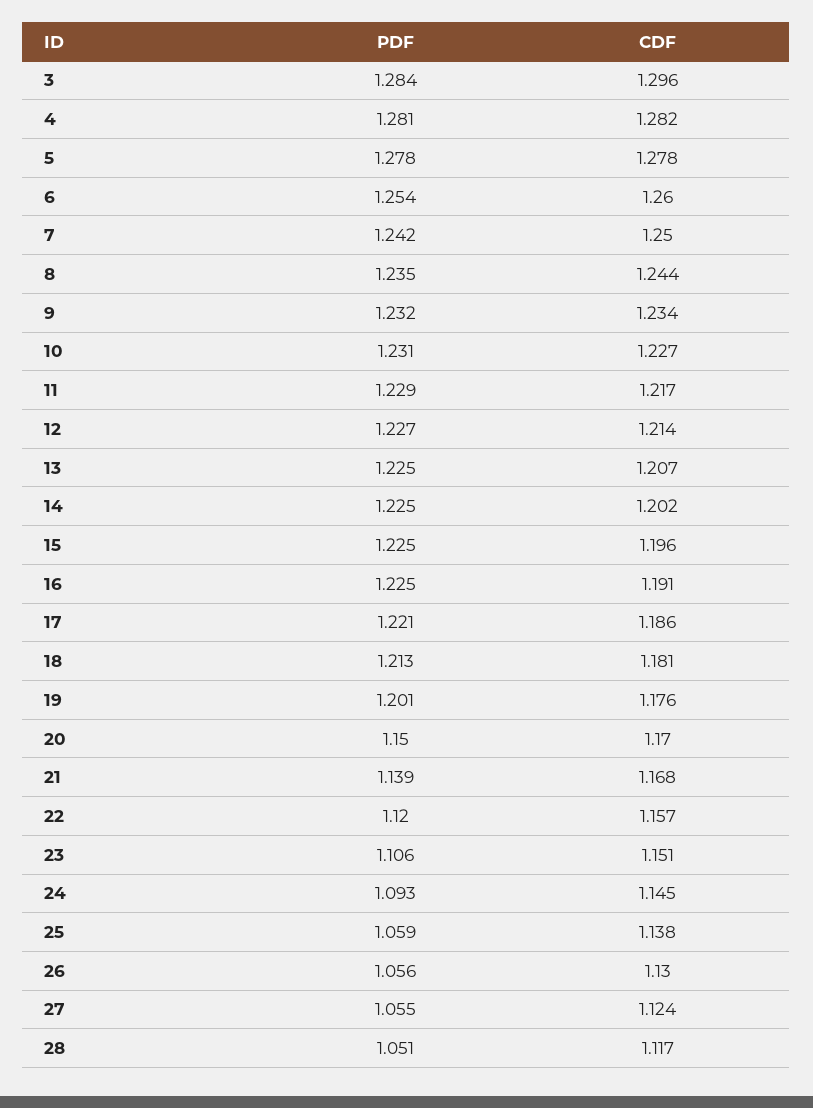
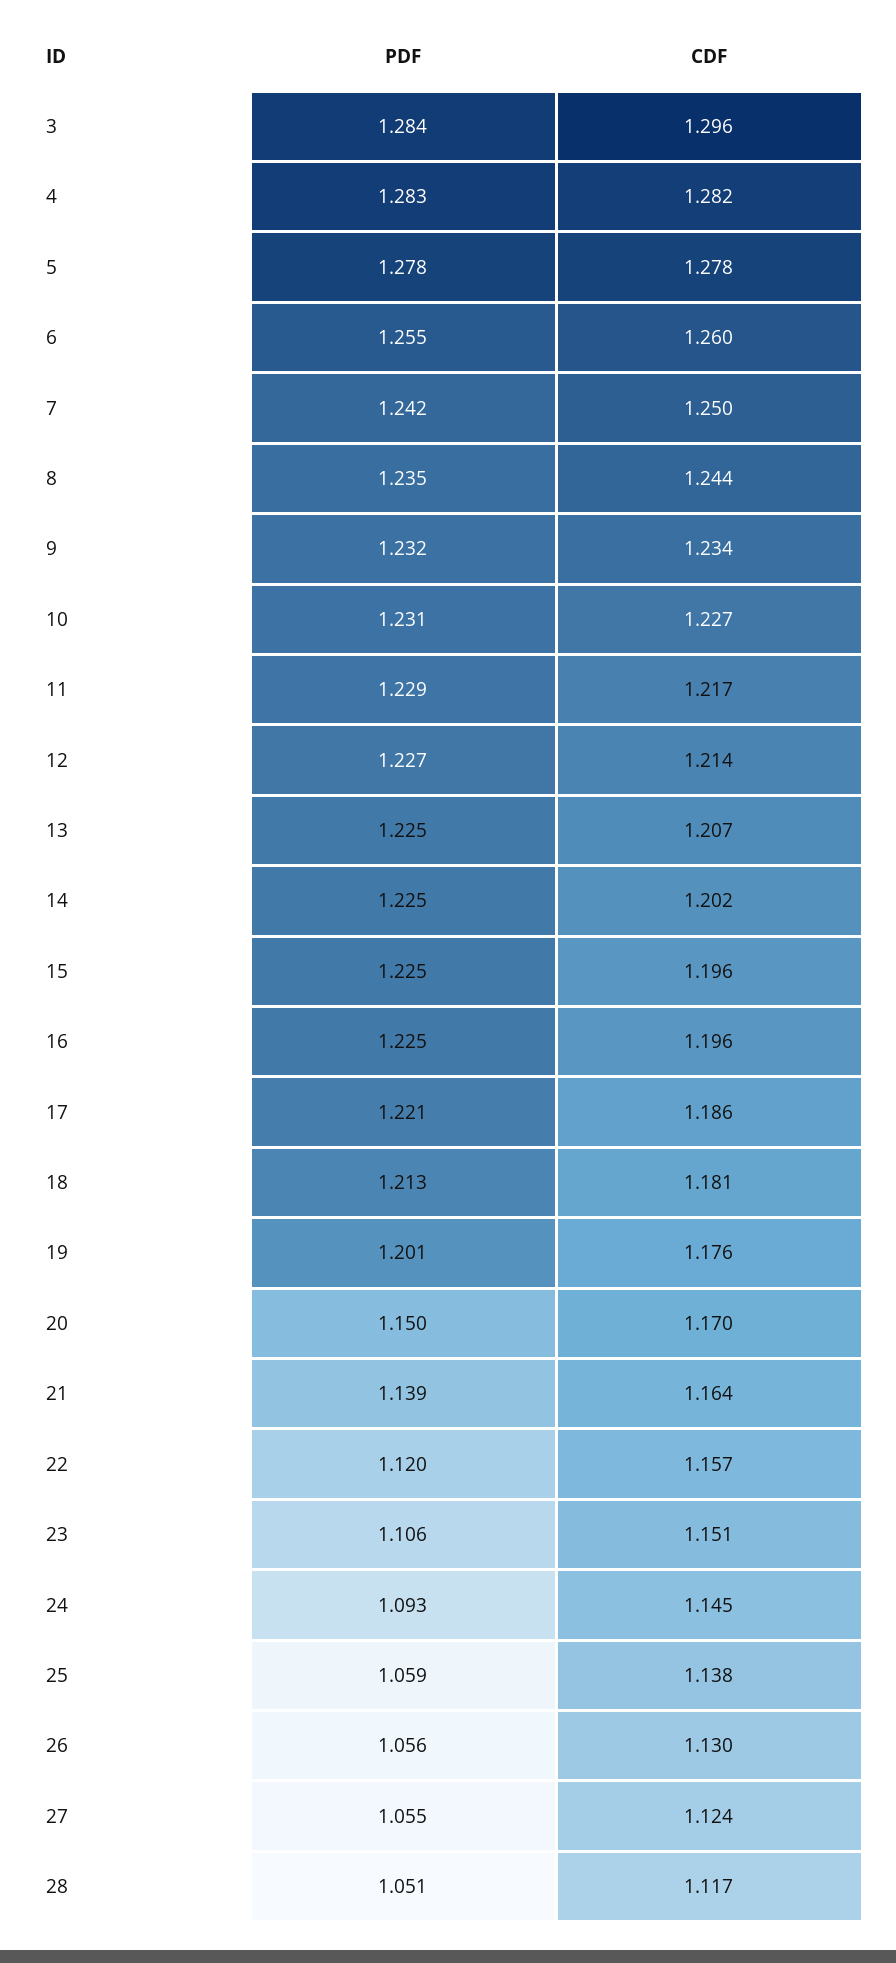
  {
    "PDF": {
      "3": 1.284,
-     "4": 1.281,
+     "4": 1.283,
      "5": 1.278,
-     "6": 1.254,
+     "6": 1.255,
      "7": 1.242,
      "8": 1.235,
      "9": 1.232,
      "10": 1.231,
      "11": 1.229,
      "12": 1.227,
      "13": 1.225,
      "14": 1.225,
      "15": 1.225,
      "16": 1.225,
      "17": 1.221,
      "18": 1.213,
      "19": 1.201,
      "20": 1.15,
      "21": 1.139,
      "22": 1.12,
      "23": 1.106,
      "24": 1.093,
      "25": 1.059,
      "26": 1.056,
      "27": 1.055,
      "28": 1.051
    },
    "CDF": {
      "3": 1.296,
      "4": 1.282,
      "5": 1.278,
      "6": 1.26,
      "7": 1.25,
      "8": 1.244,
      "9": 1.234,
      "10": 1.227,
      "11": 1.217,
      "12": 1.214,
      "13": 1.207,
      "14": 1.202,
      "15": 1.196,
-     "16": 1.191,
+     "16": 1.196,
      "17": 1.186,
      "18": 1.181,
      "19": 1.176,
      "20": 1.17,
-     "21": 1.168,
+     "21": 1.164,
      "22": 1.157,
      "23": 1.151,
      "24": 1.145,
      "25": 1.138,
      "26": 1.13,
      "27": 1.124,
      "28": 1.117
    }
  }

